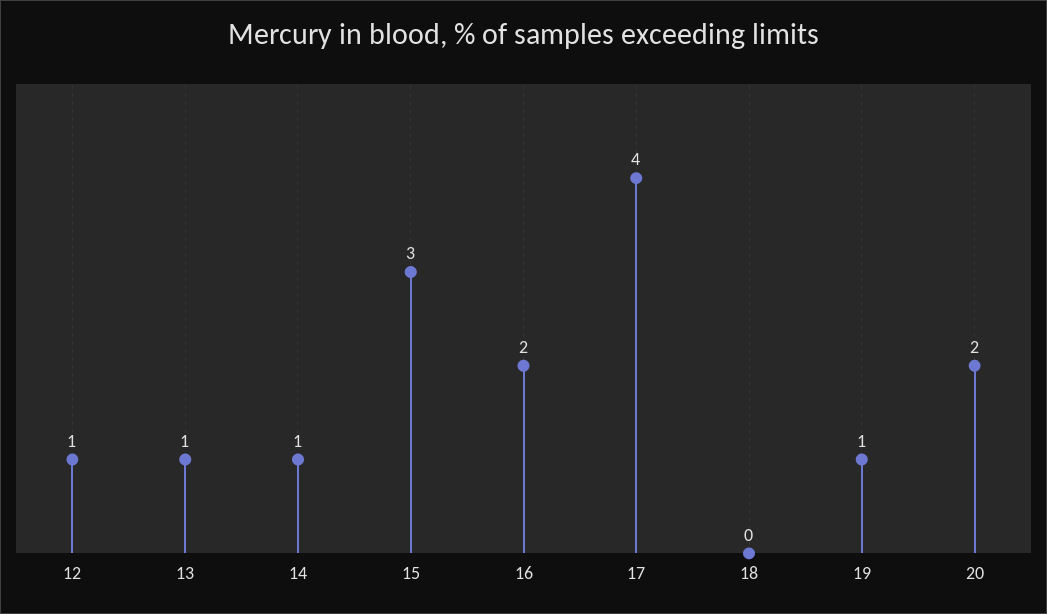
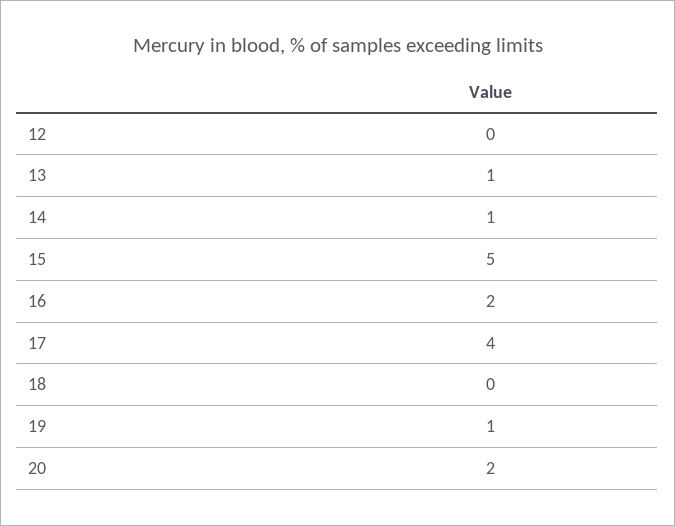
  {
-   "12": 1,
+   "12": 0,
    "13": 1,
    "14": 1,
-   "15": 3,
+   "15": 5,
    "16": 2,
    "17": 4,
    "18": 0,
    "19": 1,
    "20": 2
  }

